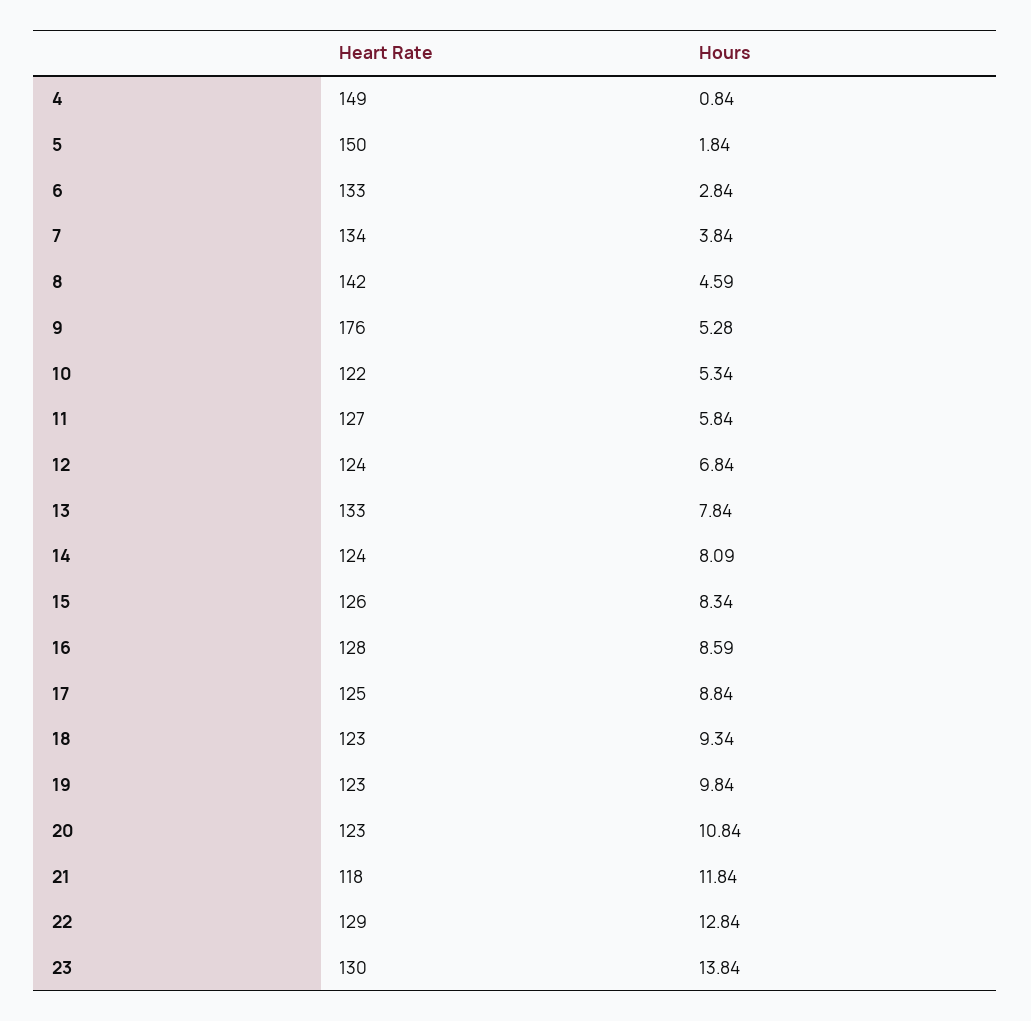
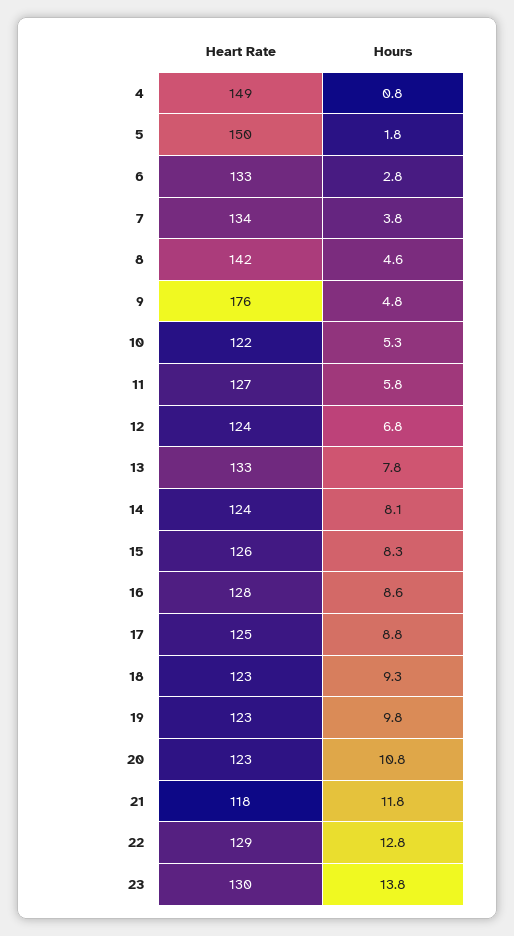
  {
    "Heart Rate": {
      "4": 149,
      "5": 150,
      "6": 133,
      "7": 134,
      "8": 142,
      "9": 176,
      "10": 122,
      "11": 127,
      "12": 124,
      "13": 133,
      "14": 124,
      "15": 126,
      "16": 128,
      "17": 125,
      "18": 123,
      "19": 123,
      "20": 123,
      "21": 118,
      "22": 129,
      "23": 130
    },
    "Hours": {
      "4": 0.84,
      "5": 1.84,
      "6": 2.84,
      "7": 3.84,
      "8": 4.59,
-     "9": 5.28,
+     "9": 4.8,
      "10": 5.34,
      "11": 5.84,
      "12": 6.84,
      "13": 7.84,
      "14": 8.09,
      "15": 8.34,
      "16": 8.59,
      "17": 8.84,
      "18": 9.34,
      "19": 9.84,
      "20": 10.84,
      "21": 11.84,
      "22": 12.84,
      "23": 13.84
    }
  }

